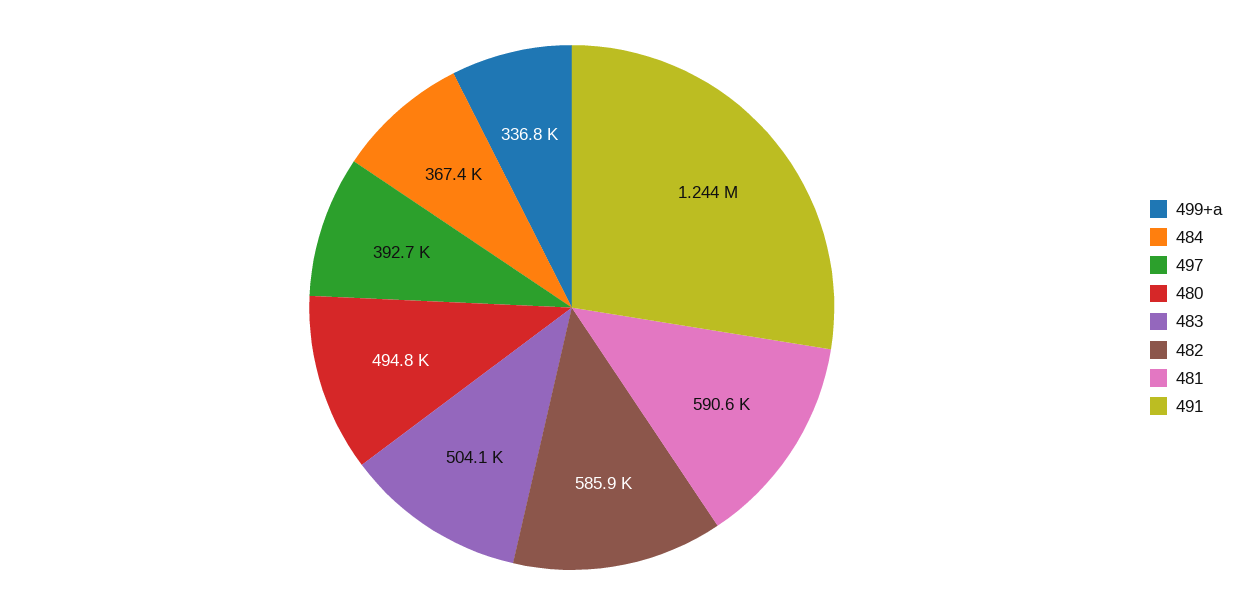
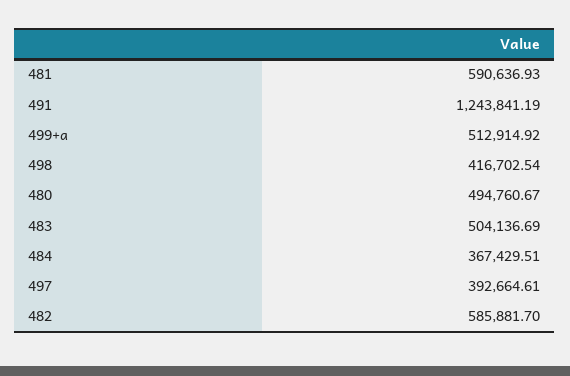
  {
-   "499+a": 336800,
+   "499+a": 512914.92,
    "484": 367429.51,
    "497": 392664.61,
    "480": 494760.67,
    "483": 504136.69,
    "482": 585881.7,
    "481": 590636.93,
-   "491": 1243841.19
+   "491": 1243841.19,
+   "498": 416702.54
  }

